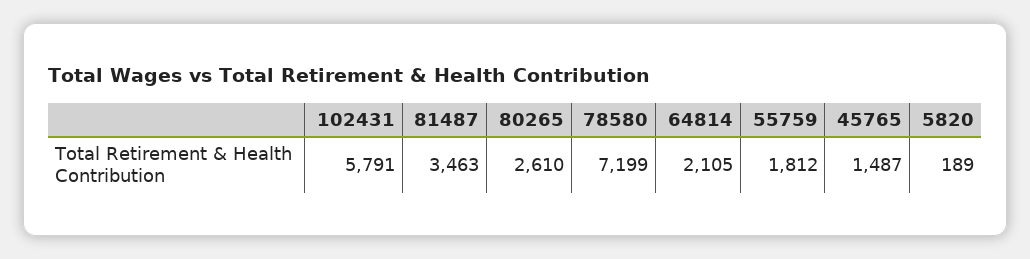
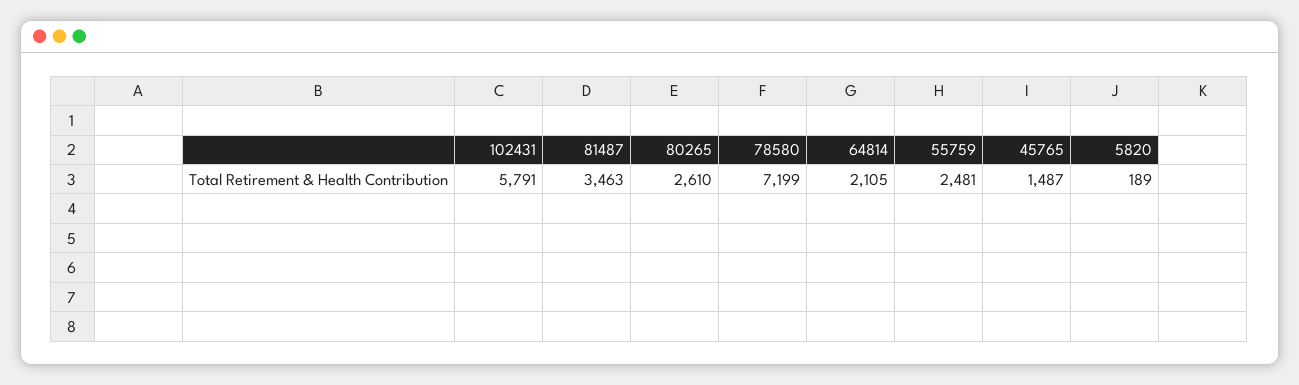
  {
    "102431": 5791,
    "81487": 3463,
    "80265": 2610,
    "78580": 7199,
    "64814": 2105,
-   "55759": 1812,
+   "55759": 2481,
    "45765": 1487,
    "5820": 189
  }

